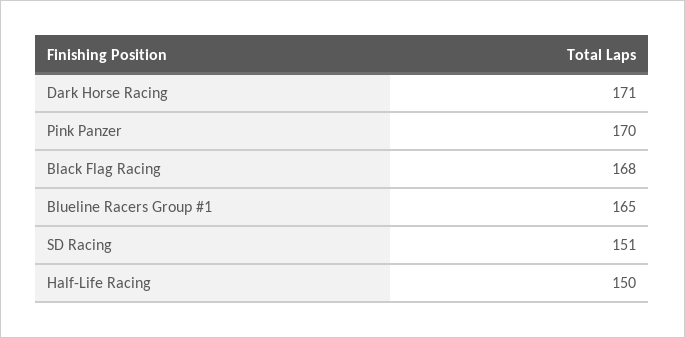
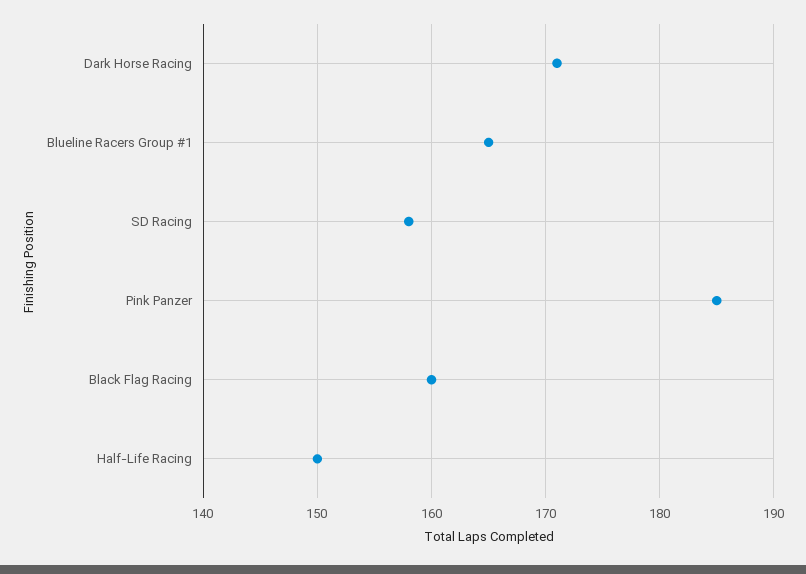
  {
    "Dark Horse Racing": 171,
-   "Pink Panzer": 170,
+   "Pink Panzer": 185,
-   "Black Flag Racing": 168,
+   "Black Flag Racing": 160,
    "Blueline Racers Group #1": 165,
-   "SD Racing": 151,
+   "SD Racing": 158,
    "Half-Life Racing": 150
  }

